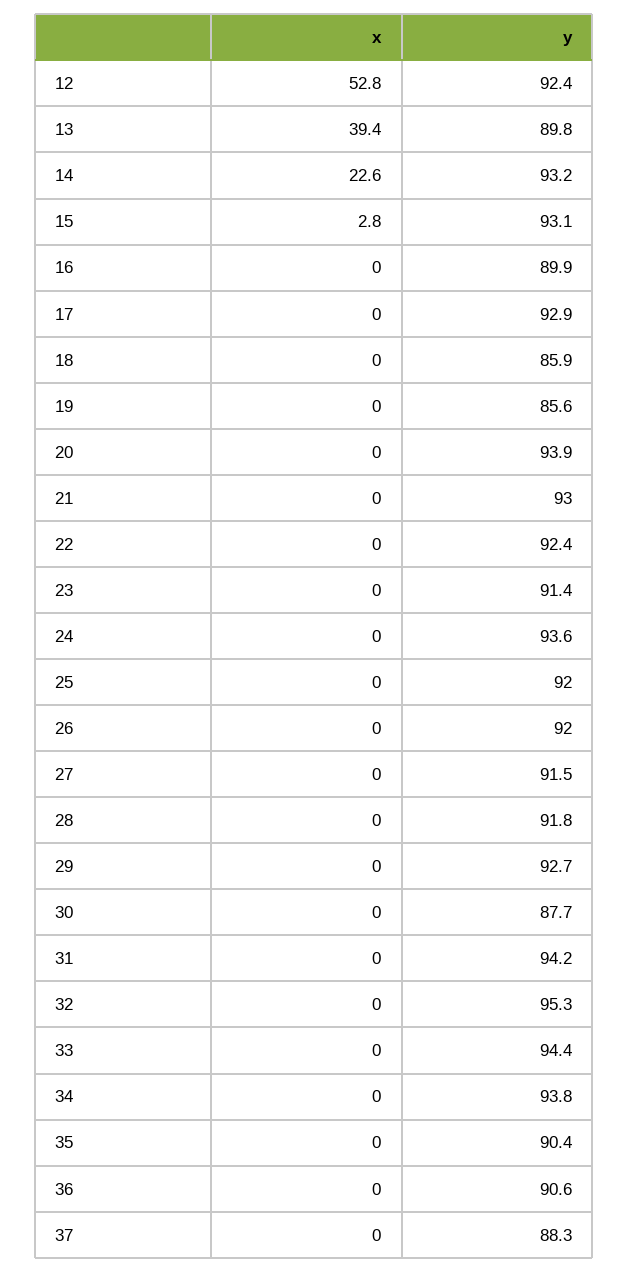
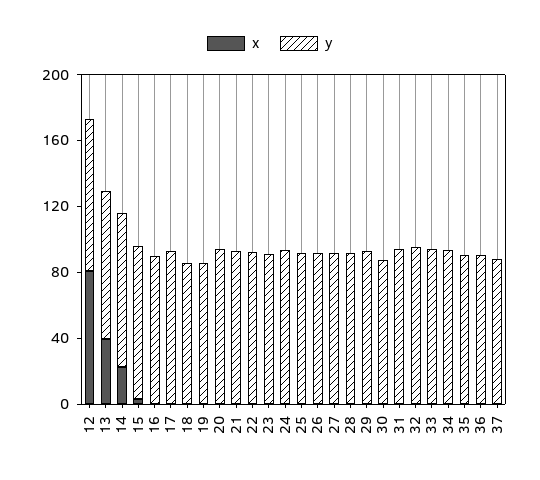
  {
    "x": {
-     "12": 52.8,
+     "12": 80,
      "13": 39.4,
      "14": 22.6,
      "15": 2.8,
      "16": 0,
      "17": 0,
      "18": 0,
      "19": 0,
      "20": 0,
      "21": 0,
      "22": 0,
      "23": 0,
      "24": 0,
      "25": 0,
      "26": 0,
      "27": 0,
      "28": 0,
      "29": 0,
      "30": 0,
      "31": 0,
      "32": 0,
      "33": 0,
      "34": 0,
      "35": 0,
      "36": 0,
      "37": 0
    },
    "y": {
      "12": 92.4,
      "13": 89.8,
      "14": 93.2,
      "15": 93.1,
      "16": 89.9,
      "17": 92.9,
      "18": 85.9,
      "19": 85.6,
      "20": 93.9,
      "21": 93,
      "22": 92.4,
      "23": 91.4,
      "24": 93.6,
      "25": 92,
      "26": 92,
      "27": 91.5,
      "28": 91.8,
      "29": 92.7,
      "30": 87.7,
      "31": 94.2,
      "32": 95.3,
      "33": 94.4,
      "34": 93.8,
      "35": 90.4,
      "36": 90.6,
      "37": 88.3
    }
  }

